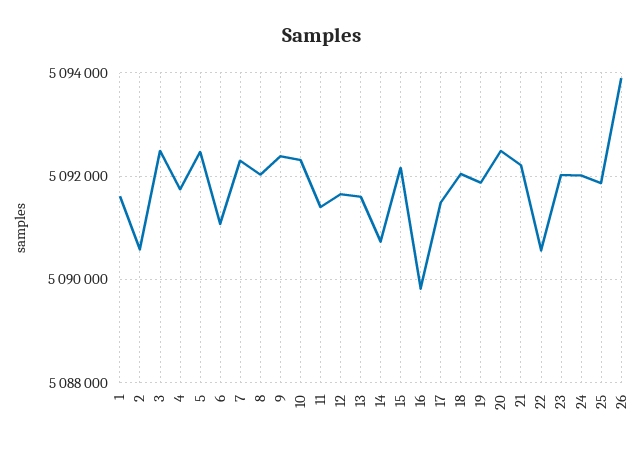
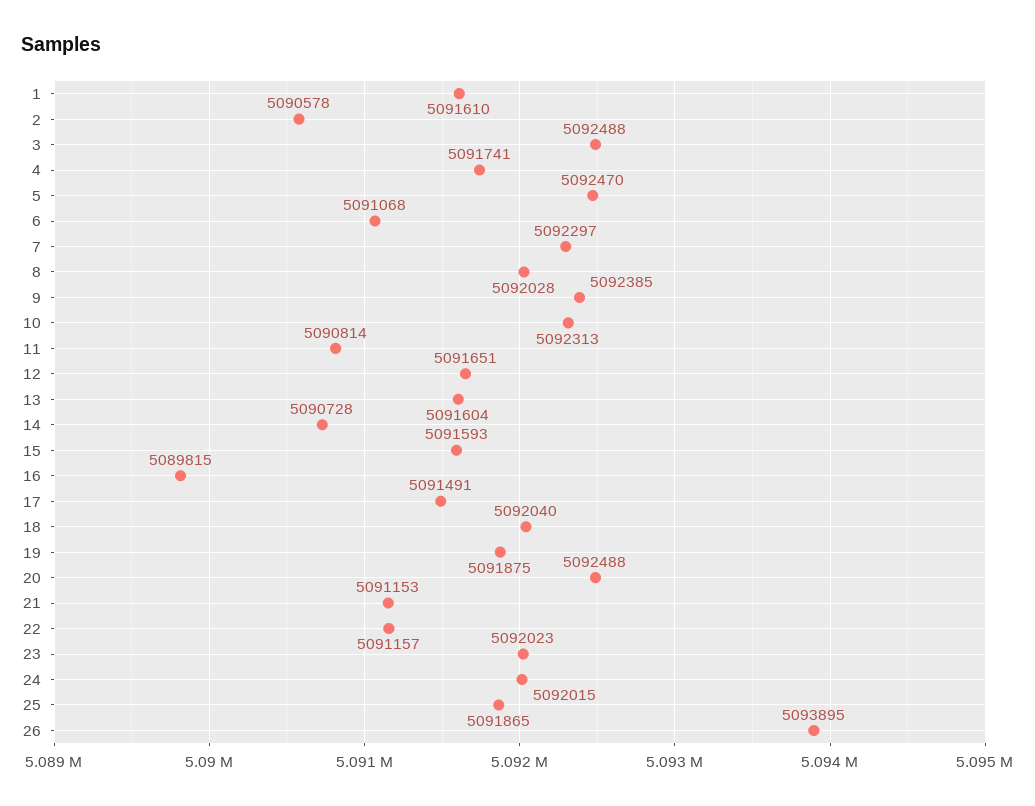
  {
    "1": 5091610,
    "2": 5090578,
    "3": 5092488,
    "4": 5091741,
    "5": 5092470,
    "6": 5091068,
    "7": 5092297,
    "8": 5092028,
    "9": 5092385,
    "10": 5092313,
-   "11": 5091400,
+   "11": 5090814,
    "12": 5091651,
    "13": 5091604,
    "14": 5090728,
-   "15": 5092200,
+   "15": 5091593,
    "16": 5089815,
    "17": 5091491,
    "18": 5092040,
    "19": 5091875,
    "20": 5092488,
-   "21": 5092200,
+   "21": 5091153,
-   "22": 5090600,
+   "22": 5091157,
    "23": 5092023,
    "24": 5092015,
    "25": 5091865,
    "26": 5093895
  }

